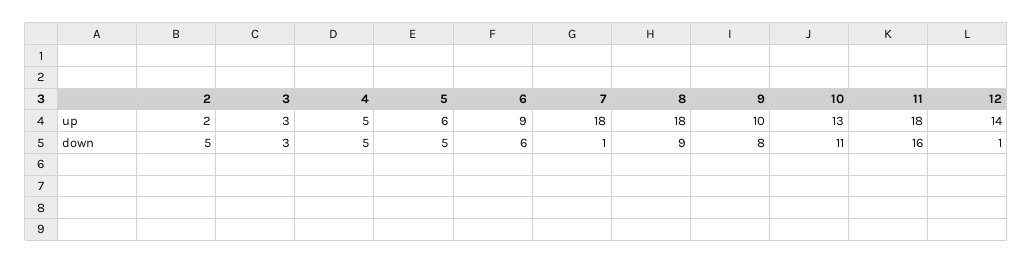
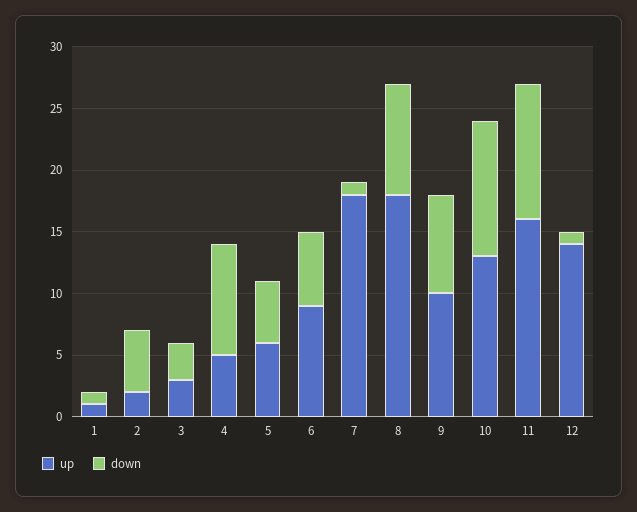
  {
    "up": {
      "2": 2,
      "3": 3,
      "4": 5,
      "5": 6,
      "6": 9,
      "7": 18,
      "8": 18,
      "9": 10,
      "10": 13,
-     "11": 18,
+     "11": 16,
-     "12": 14
+     "12": 14,
+     "1": 1
    },
    "down": {
      "2": 5,
      "3": 3,
-     "4": 5,
+     "4": 9,
      "5": 5,
      "6": 6,
      "7": 1,
      "8": 9,
      "9": 8,
      "10": 11,
-     "11": 16,
+     "11": 11,
-     "12": 1
+     "12": 1,
+     "1": 1
    }
  }

